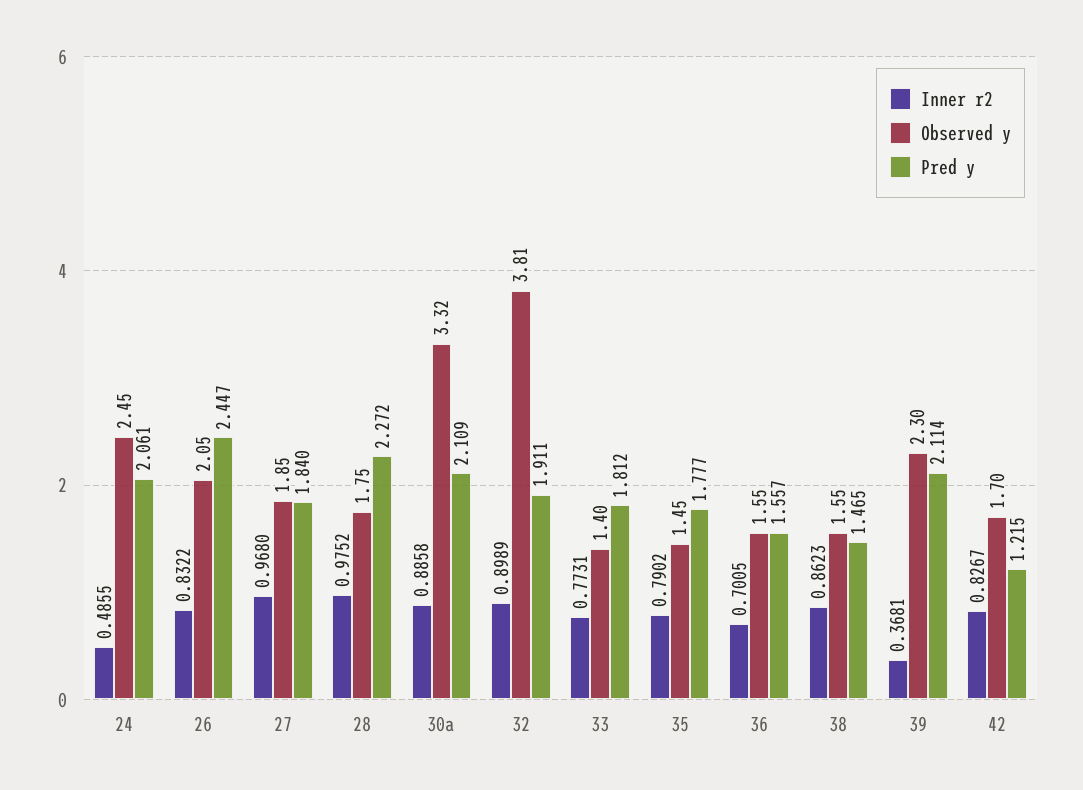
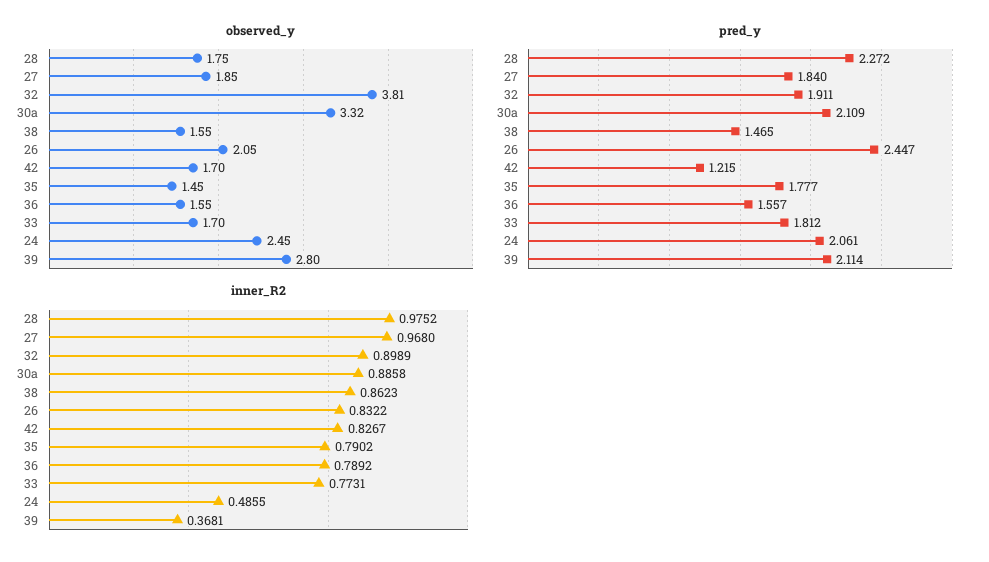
  {
    "Inner r2": {
      "24": 0.4855,
      "26": 0.8322,
      "27": 0.968,
      "28": 0.9752,
      "30a": 0.8858,
      "32": 0.8989,
      "33": 0.7731,
      "35": 0.7902,
-     "36": 0.7005,
+     "36": 0.7892,
      "38": 0.8623,
      "39": 0.3681,
      "42": 0.8267
    },
    "Observed y": {
      "24": 2.45,
      "26": 2.05,
      "27": 1.85,
      "28": 1.75,
      "30a": 3.32,
      "32": 3.81,
-     "33": 1.4,
+     "33": 1.7,
      "35": 1.45,
      "36": 1.55,
      "38": 1.55,
-     "39": 2.3,
+     "39": 2.8,
      "42": 1.7
    },
    "Pred y": {
      "24": 2.061,
      "26": 2.447,
      "27": 1.84,
      "28": 2.272,
      "30a": 2.109,
      "32": 1.911,
      "33": 1.812,
      "35": 1.777,
      "36": 1.557,
      "38": 1.465,
      "39": 2.114,
      "42": 1.215
    }
  }

